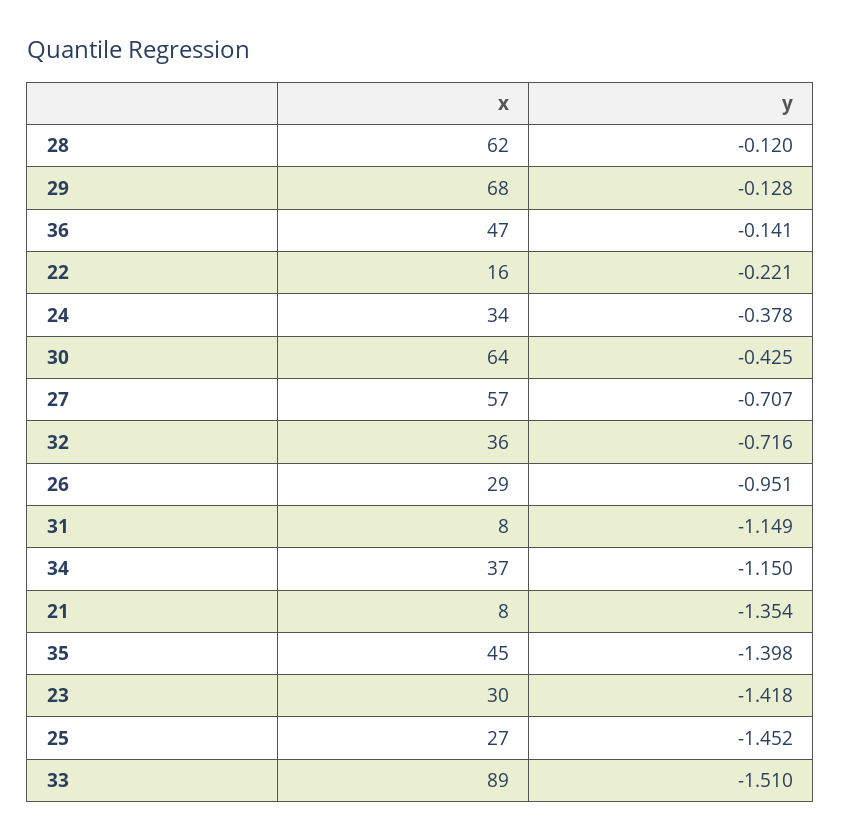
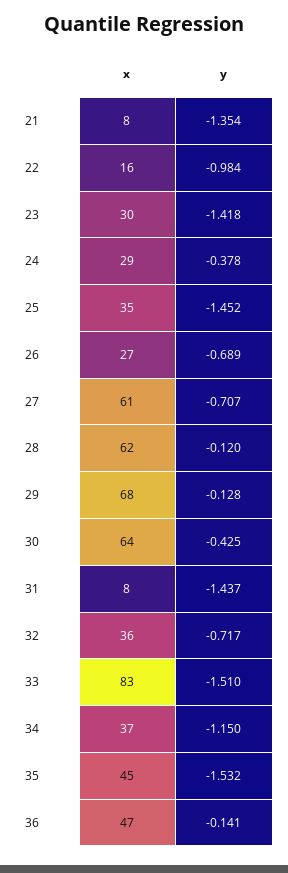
  {
    "x": {
      "28": 62,
      "29": 68,
      "36": 47,
      "22": 16,
-     "24": 34,
+     "24": 29,
      "30": 64,
-     "27": 57,
+     "27": 61,
      "32": 36,
-     "26": 29,
+     "26": 27,
      "31": 8,
      "34": 37,
      "21": 8,
      "35": 45,
      "23": 30,
-     "25": 27,
+     "25": 35,
-     "33": 89
+     "33": 83
    },
    "y": {
      "28": -0.12,
      "29": -0.128,
      "36": -0.141,
-     "22": -0.221,
+     "22": -0.984,
      "24": -0.378,
      "30": -0.425,
      "27": -0.707,
-     "32": -0.716,
+     "32": -0.717,
-     "26": -0.951,
+     "26": -0.689,
-     "31": -1.149,
+     "31": -1.437,
      "34": -1.15,
      "21": -1.354,
-     "35": -1.398,
+     "35": -1.532,
      "23": -1.418,
      "25": -1.452,
      "33": -1.51
    }
  }

